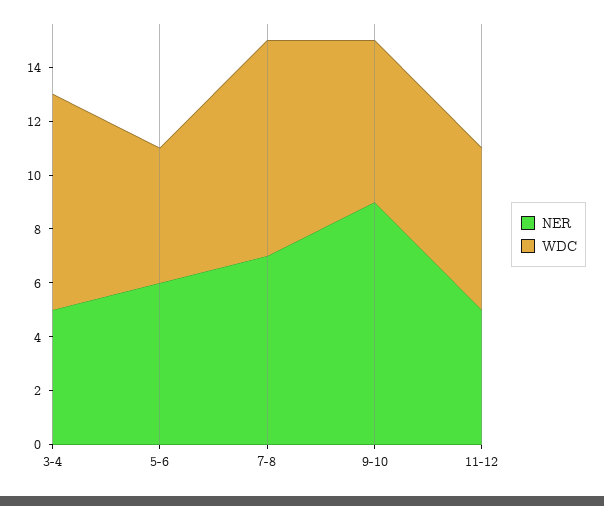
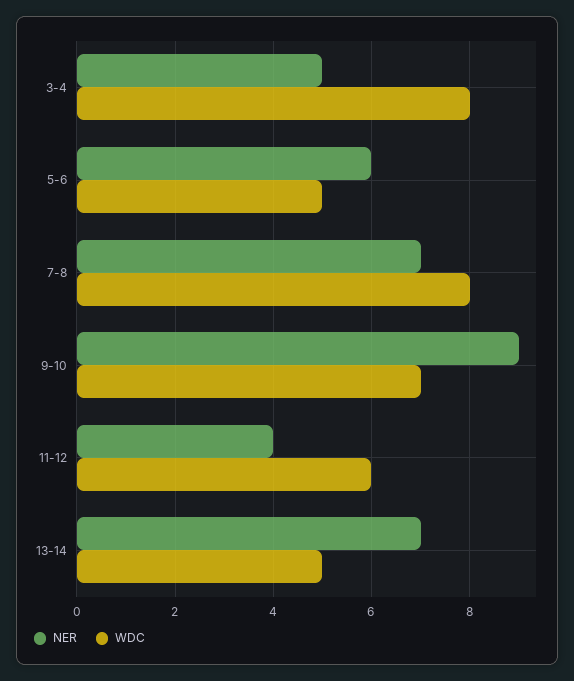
  {
    "NER": {
      "3-4": 5,
      "5-6": 6,
      "7-8": 7,
      "9-10": 9,
-     "11-12": 5
+     "11-12": 4,
+     "13-14": 7
    },
    "WDC": {
      "3-4": 8,
      "5-6": 5,
      "7-8": 8,
-     "9-10": 6,
+     "9-10": 7,
-     "11-12": 6
+     "11-12": 6,
+     "13-14": 5
    }
  }

